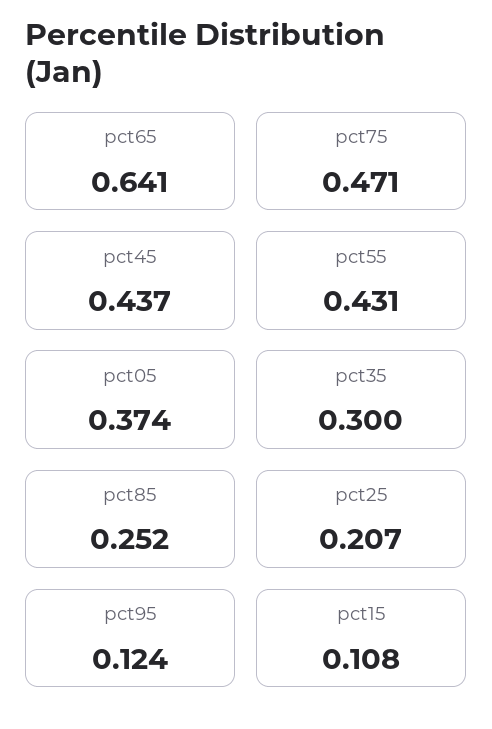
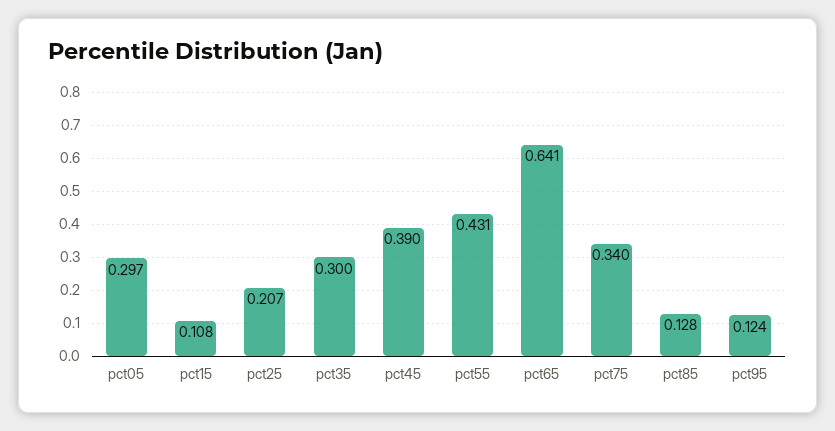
  {
    "pct65": 0.641,
-   "pct75": 0.471,
+   "pct75": 0.34,
-   "pct45": 0.437,
+   "pct45": 0.39,
    "pct55": 0.431,
-   "pct05": 0.374,
+   "pct05": 0.297,
    "pct35": 0.3,
-   "pct85": 0.252,
+   "pct85": 0.128,
    "pct25": 0.207,
    "pct95": 0.124,
    "pct15": 0.108
  }

